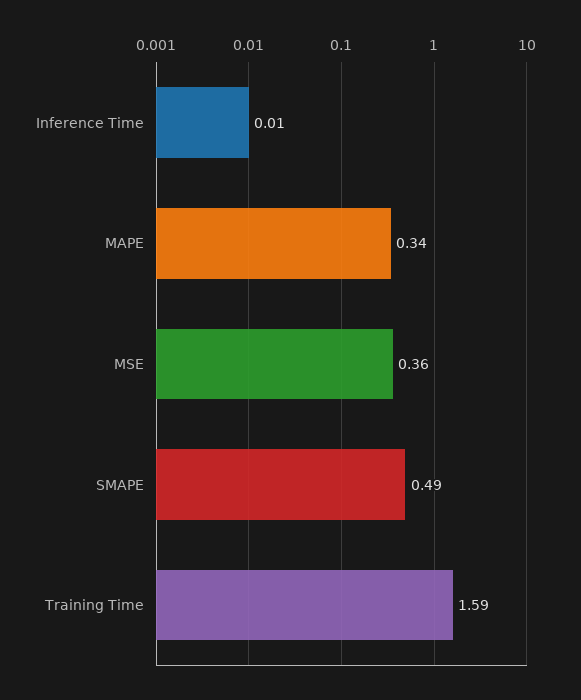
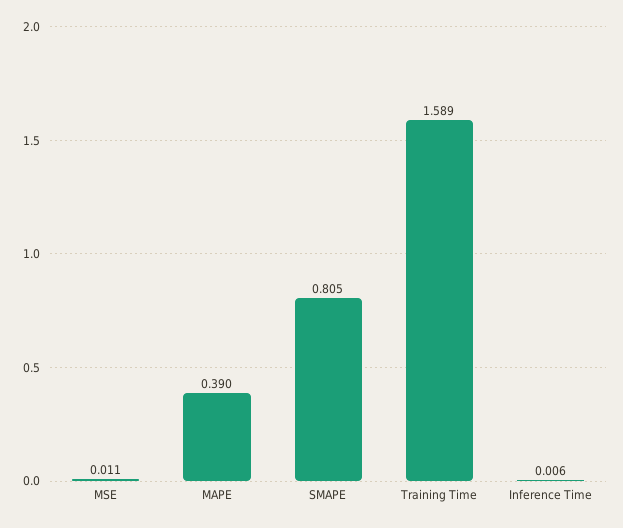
  {
    "Inference Time": 0.006,
-   "MAPE": 0.34,
+   "MAPE": 0.39,
-   "MSE": 0.36,
+   "MSE": 0.011,
-   "SMAPE": 0.49,
+   "SMAPE": 0.805,
    "Training Time": 1.589
  }

